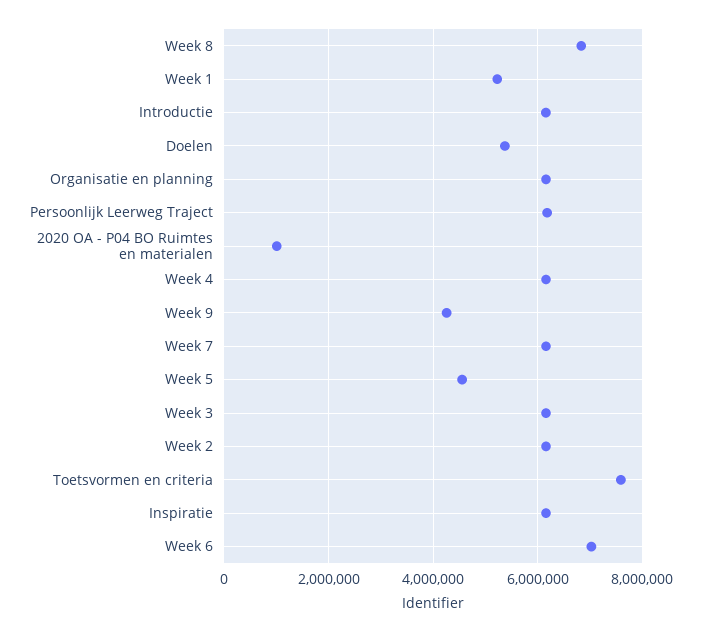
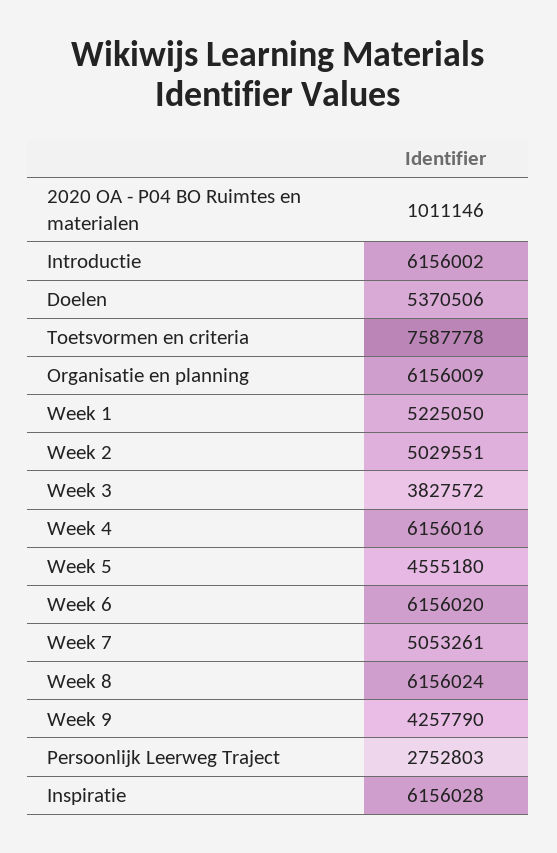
  {
-   "Week 8": 6800000,
+   "Week 8": 6156024,
    "Week 1": 5225050,
    "Introductie": 6156002,
    "Doelen": 5370506,
    "Organisatie en planning": 6156009,
-   "Persoonlijk Leerweg Traject": 6200000,
+   "Persoonlijk Leerweg Traject": 2752803,
    "2020 OA - P04 BO Ruimtes en materialen": 1011146,
    "Week 4": 6156016,
    "Week 9": 4257790,
-   "Week 7": 6200000,
+   "Week 7": 5053261,
    "Week 5": 4555180,
-   "Week 3": 6200000,
+   "Week 3": 3827572,
-   "Week 2": 6200000,
+   "Week 2": 5029551,
    "Toetsvormen en criteria": 7587778,
    "Inspiratie": 6156028,
-   "Week 6": 7000000
+   "Week 6": 6156020
  }

